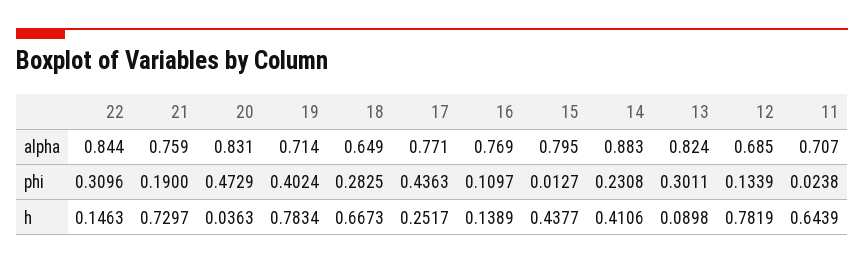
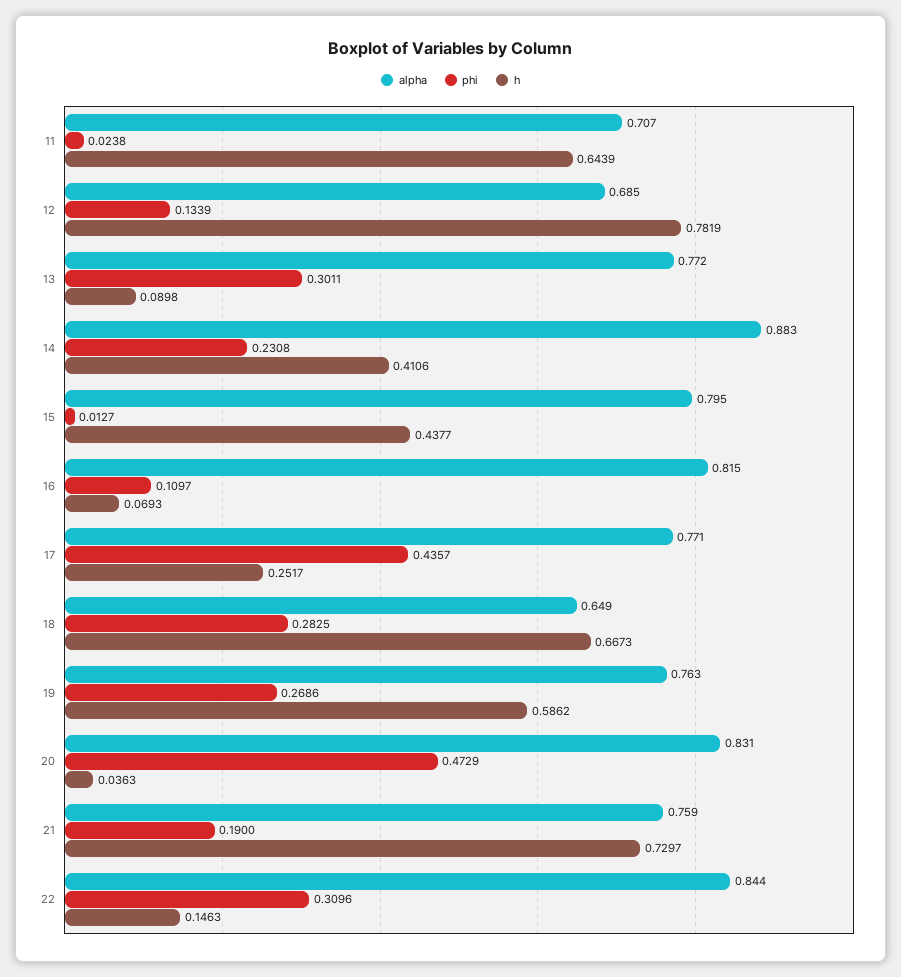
  {
    "alpha": {
      "22": 0.844,
      "21": 0.759,
      "20": 0.831,
-     "19": 0.714,
+     "19": 0.763,
      "18": 0.649,
      "17": 0.771,
-     "16": 0.769,
+     "16": 0.815,
      "15": 0.795,
      "14": 0.883,
-     "13": 0.824,
+     "13": 0.772,
      "12": 0.685,
      "11": 0.707
    },
    "phi": {
      "22": 0.3096,
      "21": 0.19,
      "20": 0.4729,
-     "19": 0.4024,
+     "19": 0.2686,
      "18": 0.2825,
-     "17": 0.4363,
+     "17": 0.4357,
      "16": 0.1097,
      "15": 0.0127,
      "14": 0.2308,
      "13": 0.3011,
      "12": 0.1339,
      "11": 0.0238
    },
    "h": {
      "22": 0.1463,
      "21": 0.7297,
      "20": 0.0363,
-     "19": 0.7834,
+     "19": 0.5862,
      "18": 0.6673,
      "17": 0.2517,
-     "16": 0.1389,
+     "16": 0.0693,
      "15": 0.4377,
      "14": 0.4106,
      "13": 0.0898,
      "12": 0.7819,
      "11": 0.6439
    }
  }

